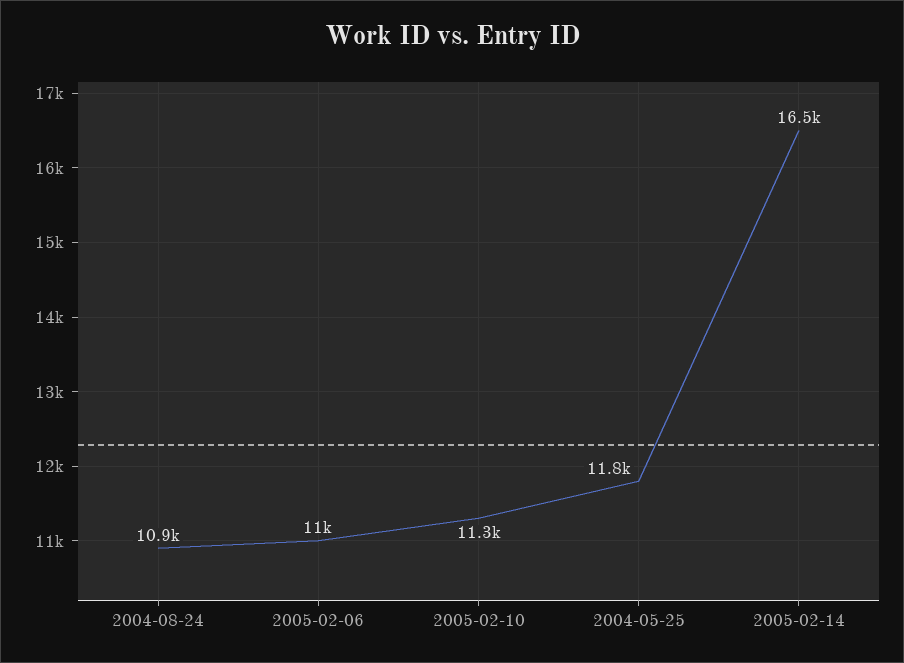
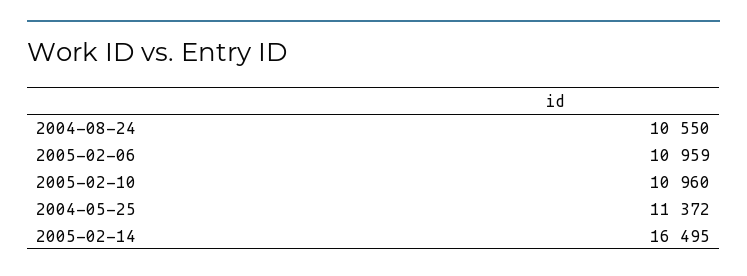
  {
-   "2004-08-24": 10900,
+   "2004-08-24": 10550,
    "2005-02-06": 10959,
-   "2005-02-10": 11300,
+   "2005-02-10": 10960,
-   "2004-05-25": 11800,
+   "2004-05-25": 11372,
    "2005-02-14": 16495
  }

